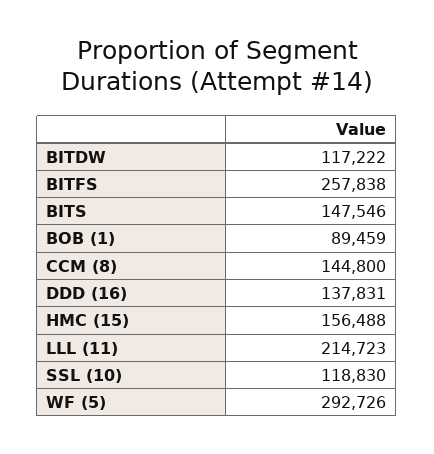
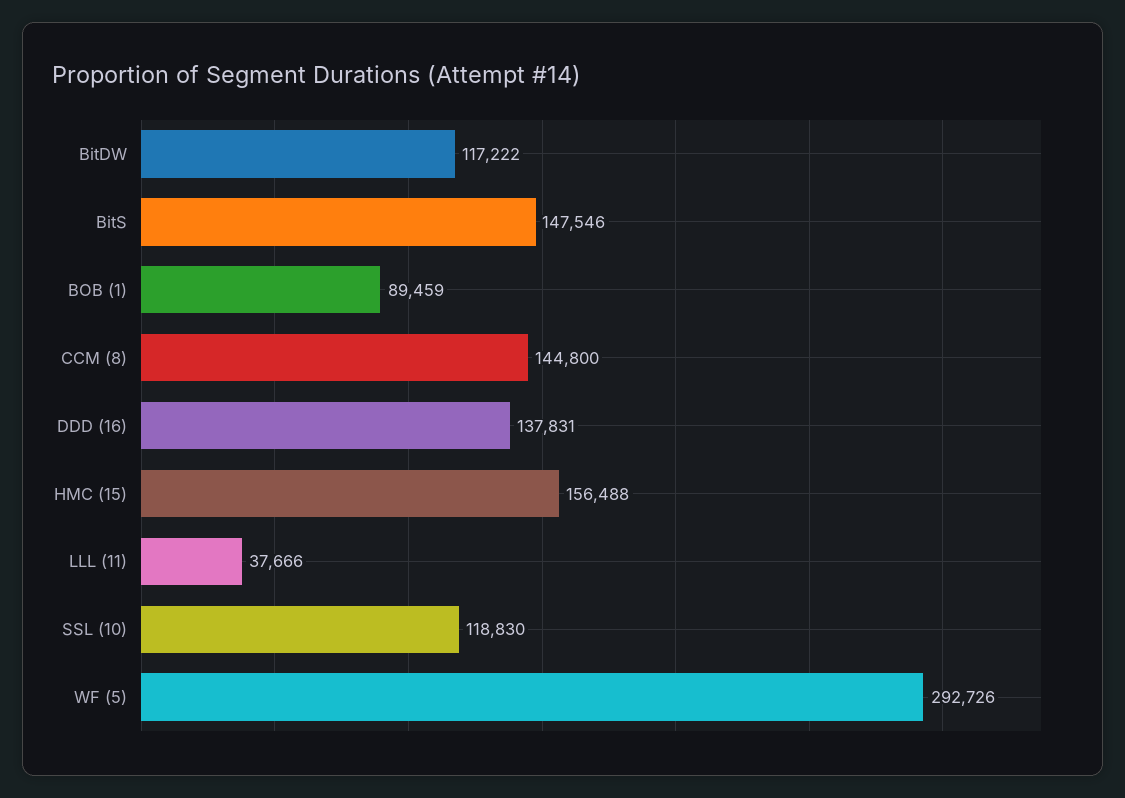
  {
    "BITDW": 117222,
-   "BITFS": 257838,
    "BITS": 147546,
    "BOB (1)": 89459,
    "CCM (8)": 144800,
    "DDD (16)": 137831,
    "HMC (15)": 156488,
-   "LLL (11)": 214723,
+   "LLL (11)": 37666,
    "SSL (10)": 118830,
    "WF (5)": 292726
  }

